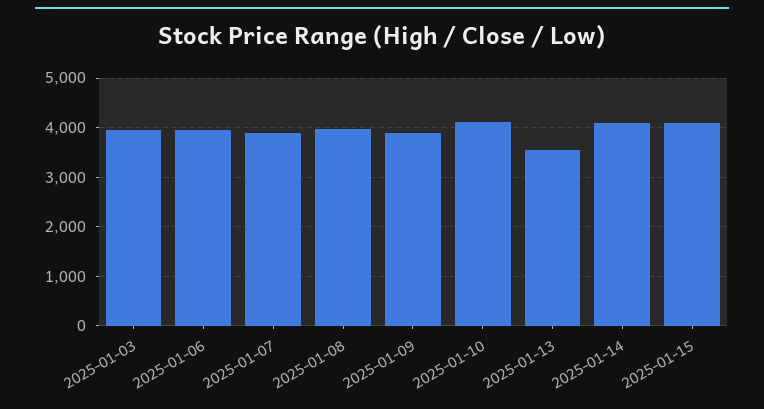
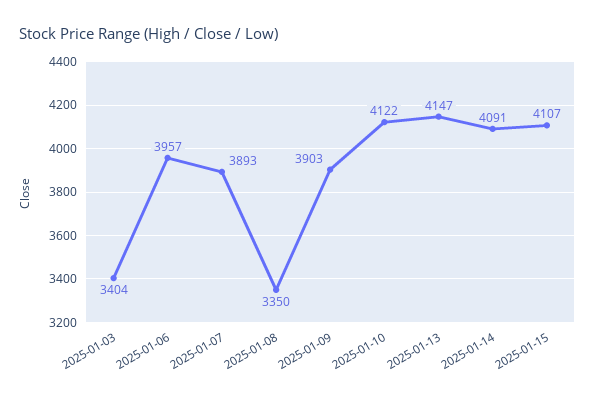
  {
-   "2025-01-03": 4000,
+   "2025-01-03": 3404,
    "2025-01-06": 3957,
    "2025-01-07": 3893,
-   "2025-01-08": 4000,
+   "2025-01-08": 3350,
    "2025-01-09": 3903,
    "2025-01-10": 4122,
-   "2025-01-13": 3600,
+   "2025-01-13": 4147,
    "2025-01-14": 4091,
    "2025-01-15": 4107
  }

